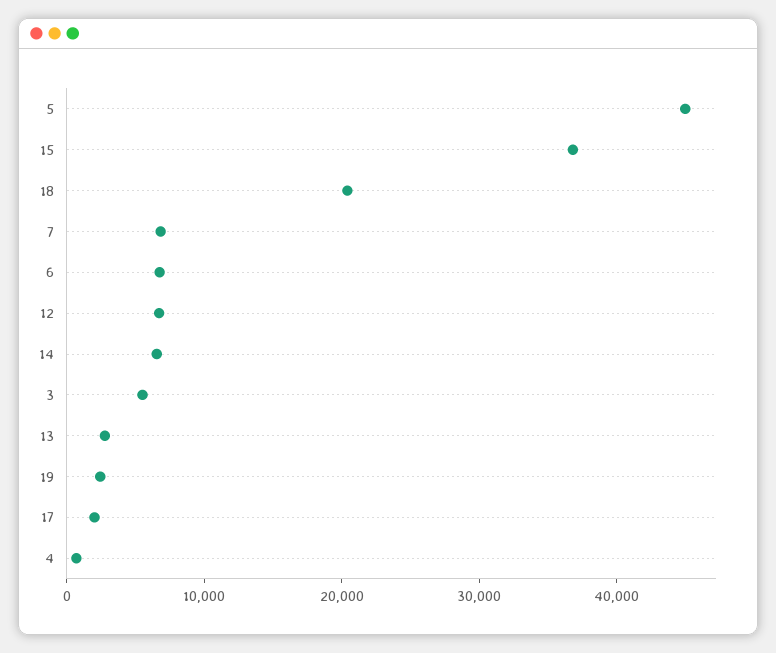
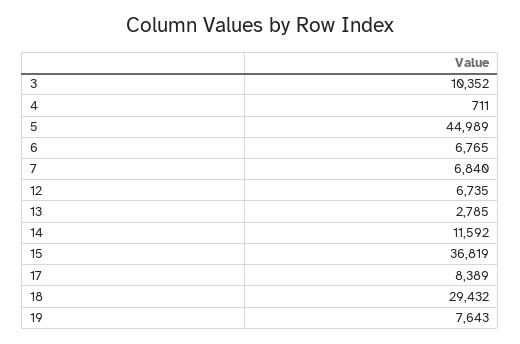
  {
    "5": 44989,
    "15": 36819,
-   "18": 20000,
+   "18": 29432,
    "7": 6840,
    "6": 6765,
    "12": 6735,
-   "14": 6000,
+   "14": 11592,
-   "3": 6000,
+   "3": 10352,
    "13": 2785,
-   "19": 2000,
+   "19": 7643,
-   "17": 2000,
+   "17": 8389,
    "4": 711
  }

